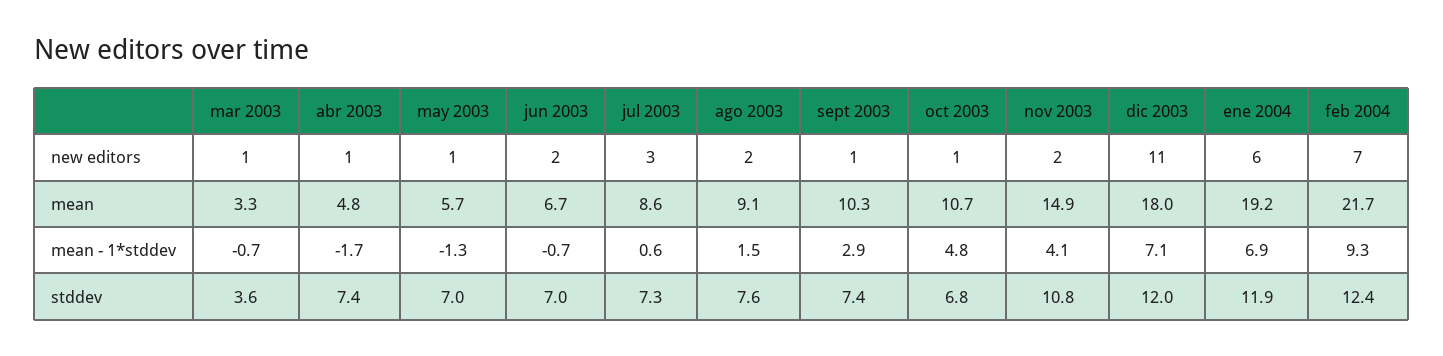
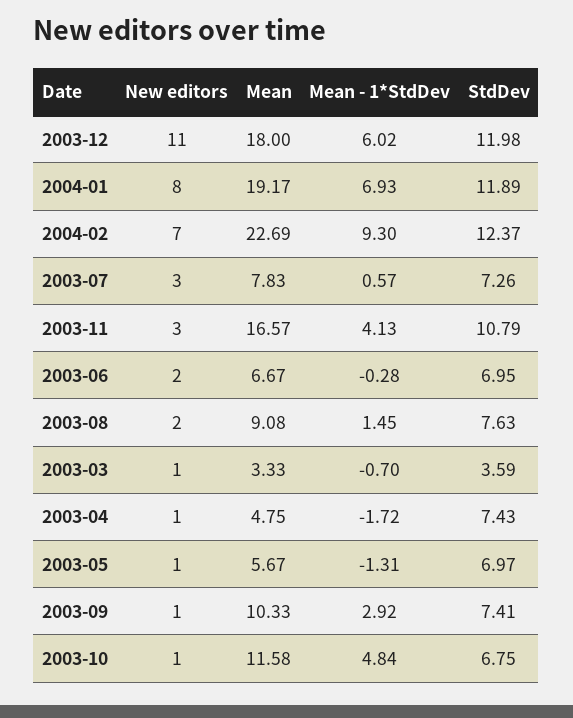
  {
    "mar 2003": {
      "new editors": 1,
      "mean": 3.33,
      "mean - 1*stddev": -0.7,
      "stddev": 3.59
    },
    "abr 2003": {
      "new editors": 1,
      "mean": 4.75,
      "mean - 1*stddev": -1.72,
      "stddev": 7.43
    },
    "may 2003": {
      "new editors": 1,
      "mean": 5.67,
      "mean - 1*stddev": -1.31,
      "stddev": 6.97
    },
    "jun 2003": {
      "new editors": 2,
      "mean": 6.67,
-     "mean - 1*stddev": -0.7,
+     "mean - 1*stddev": -0.28,
      "stddev": 6.95
    },
    "jul 2003": {
      "new editors": 3,
-     "mean": 8.6,
+     "mean": 7.83,
      "mean - 1*stddev": 0.57,
      "stddev": 7.26
    },
    "ago 2003": {
      "new editors": 2,
      "mean": 9.08,
      "mean - 1*stddev": 1.45,
      "stddev": 7.63
    },
    "sept 2003": {
      "new editors": 1,
      "mean": 10.33,
      "mean - 1*stddev": 2.92,
      "stddev": 7.41
    },
    "oct 2003": {
      "new editors": 1,
-     "mean": 10.7,
+     "mean": 11.58,
      "mean - 1*stddev": 4.84,
      "stddev": 6.75
    },
    "nov 2003": {
-     "new editors": 2,
+     "new editors": 3,
-     "mean": 14.9,
+     "mean": 16.57,
      "mean - 1*stddev": 4.13,
      "stddev": 10.79
    },
    "dic 2003": {
      "new editors": 11,
      "mean": 18,
-     "mean - 1*stddev": 7.1,
+     "mean - 1*stddev": 6.02,
      "stddev": 11.98
    },
    "ene 2004": {
-     "new editors": 6,
+     "new editors": 8,
      "mean": 19.17,
      "mean - 1*stddev": 6.93,
      "stddev": 11.89
    },
    "feb 2004": {
      "new editors": 7,
-     "mean": 21.7,
+     "mean": 22.69,
      "mean - 1*stddev": 9.3,
      "stddev": 12.37
    }
  }

